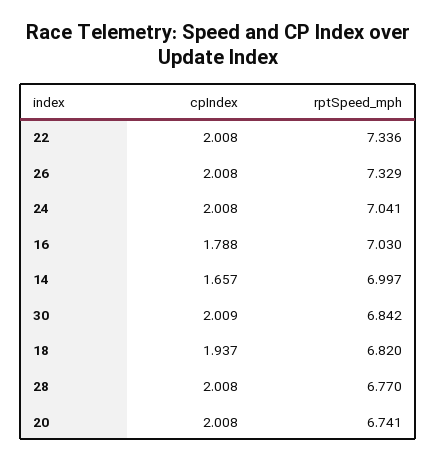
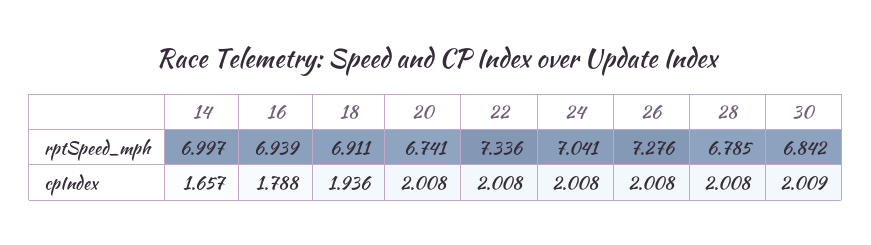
  {
    "cpIndex": {
      "22": 2.008,
      "26": 2.008,
      "24": 2.008,
      "16": 1.788,
      "14": 1.657,
      "30": 2.009,
-     "18": 1.937,
+     "18": 1.936,
      "28": 2.008,
      "20": 2.008
    },
    "rptSpeed_mph": {
      "22": 7.336,
-     "26": 7.329,
+     "26": 7.276,
      "24": 7.041,
-     "16": 7.03,
+     "16": 6.939,
      "14": 6.997,
      "30": 6.842,
-     "18": 6.82,
+     "18": 6.911,
-     "28": 6.77,
+     "28": 6.785,
      "20": 6.741
    }
  }

